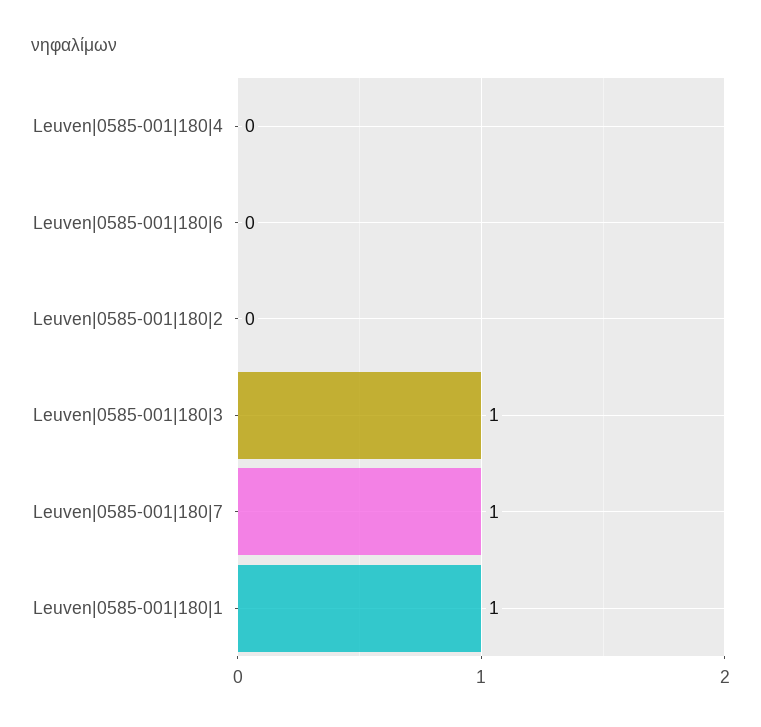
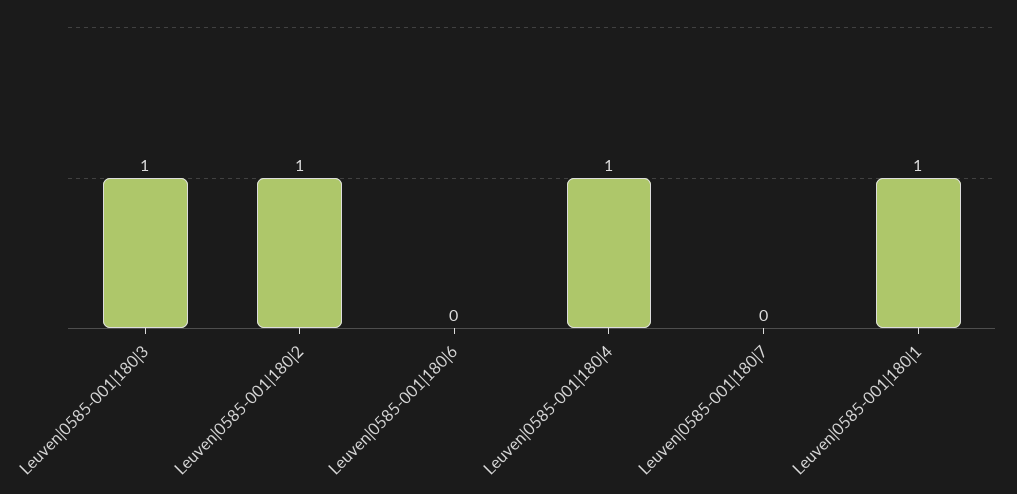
  {
-   "Leuven|0585-001|180|4": 0,
+   "Leuven|0585-001|180|4": 1,
    "Leuven|0585-001|180|6": 0,
-   "Leuven|0585-001|180|2": 0,
+   "Leuven|0585-001|180|2": 1,
    "Leuven|0585-001|180|3": 1,
-   "Leuven|0585-001|180|7": 1,
+   "Leuven|0585-001|180|7": 0,
    "Leuven|0585-001|180|1": 1
  }

